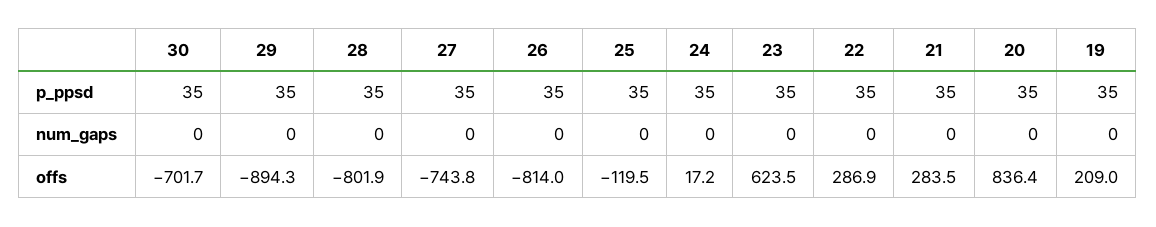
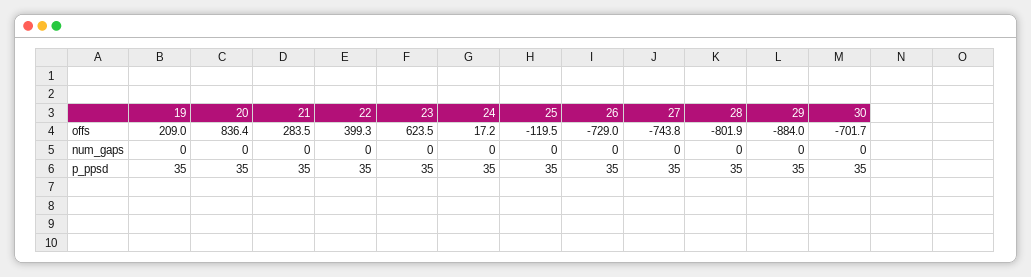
  {
    "30": {
      "p_ppsd": 35,
      "num_gaps": 0,
      "offs": -701.7
    },
    "29": {
      "p_ppsd": 35,
      "num_gaps": 0,
-     "offs": -894.3
+     "offs": -884
    },
    "28": {
      "p_ppsd": 35,
      "num_gaps": 0,
      "offs": -801.9
    },
    "27": {
      "p_ppsd": 35,
      "num_gaps": 0,
      "offs": -743.8
    },
    "26": {
      "p_ppsd": 35,
      "num_gaps": 0,
-     "offs": -814
+     "offs": -729
    },
    "25": {
      "p_ppsd": 35,
      "num_gaps": 0,
      "offs": -119.5
    },
    "24": {
      "p_ppsd": 35,
      "num_gaps": 0,
      "offs": 17.2
    },
    "23": {
      "p_ppsd": 35,
      "num_gaps": 0,
      "offs": 623.5
    },
    "22": {
      "p_ppsd": 35,
      "num_gaps": 0,
-     "offs": 286.9
+     "offs": 399.3
    },
    "21": {
      "p_ppsd": 35,
      "num_gaps": 0,
      "offs": 283.5
    },
    "20": {
      "p_ppsd": 35,
      "num_gaps": 0,
      "offs": 836.4
    },
    "19": {
      "p_ppsd": 35,
      "num_gaps": 0,
      "offs": 209
    }
  }

